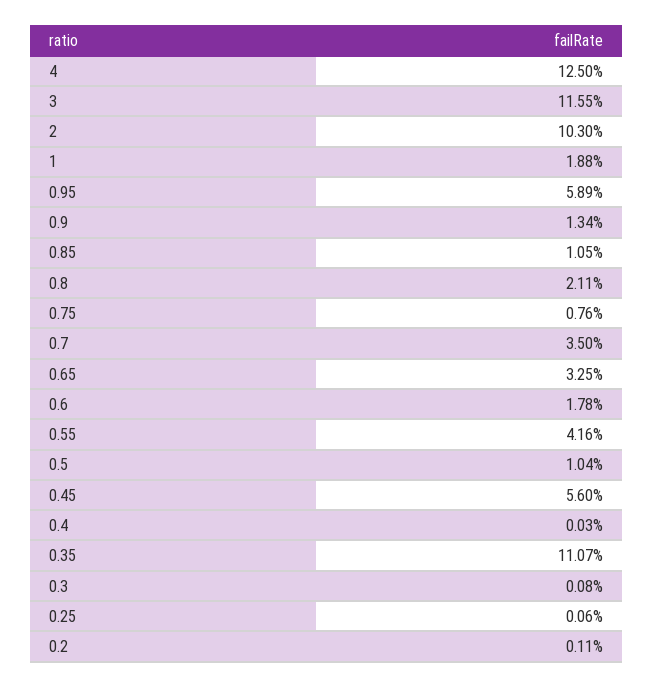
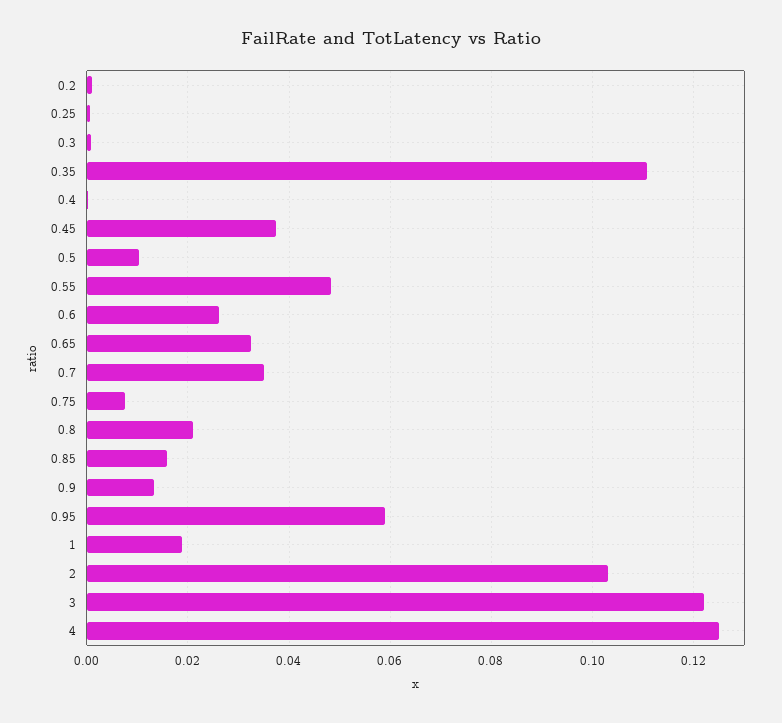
  {
    "4": 0.125,
-   "3": 0.1155,
+   "3": 0.122,
    "2": 0.103,
    "1": 0.0188,
    "0.95": 0.0589,
    "0.9": 0.0134,
-   "0.85": 0.0105,
+   "0.85": 0.016,
    "0.8": 0.0211,
    "0.75": 0.0076,
    "0.7": 0.035,
    "0.65": 0.0325,
-   "0.6": 0.0178,
+   "0.6": 0.026,
-   "0.55": 0.0416,
+   "0.55": 0.048,
    "0.5": 0.0104,
-   "0.45": 0.056,
+   "0.45": 0.038,
    "0.4": 0.0003,
    "0.35": 0.1107,
    "0.3": 0.0008,
    "0.25": 0.0006,
    "0.2": 0.0011
  }

